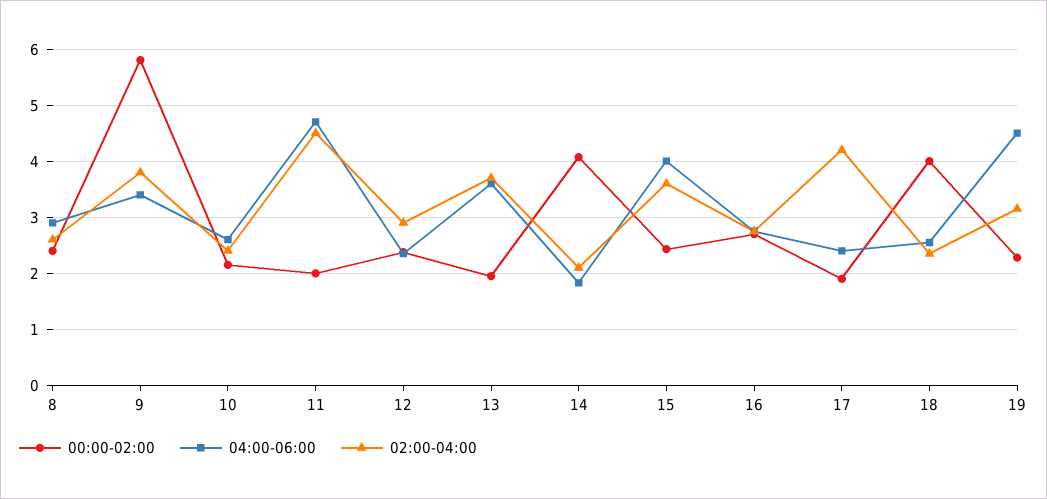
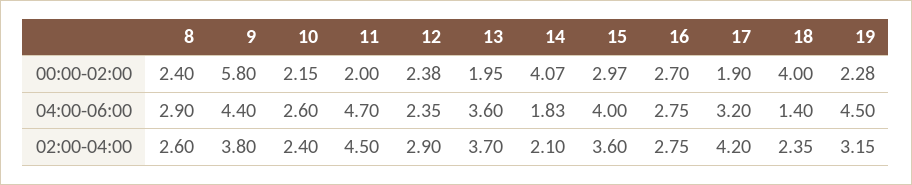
  {
    "00:00-02:00": {
      "8": 2.4,
      "9": 5.8,
      "10": 2.15,
      "11": 2,
      "12": 2.38,
      "13": 1.95,
      "14": 4.07,
-     "15": 2.4,
+     "15": 2.97,
      "16": 2.7,
      "17": 1.9,
      "18": 4,
      "19": 2.28
    },
    "04:00-06:00": {
      "8": 2.9,
-     "9": 3.4,
+     "9": 4.4,
      "10": 2.6,
      "11": 4.7,
      "12": 2.35,
      "13": 3.6,
      "14": 1.83,
      "15": 4,
      "16": 2.75,
-     "17": 2.4,
+     "17": 3.2,
-     "18": 2.6,
+     "18": 1.4,
      "19": 4.5
    },
    "02:00-04:00": {
      "8": 2.6,
      "9": 3.8,
      "10": 2.4,
      "11": 4.5,
      "12": 2.9,
      "13": 3.7,
      "14": 2.1,
      "15": 3.6,
      "16": 2.75,
      "17": 4.2,
      "18": 2.35,
      "19": 3.15
    }
  }

